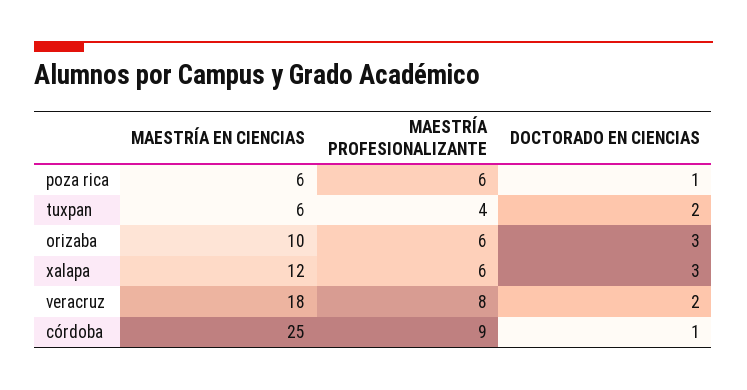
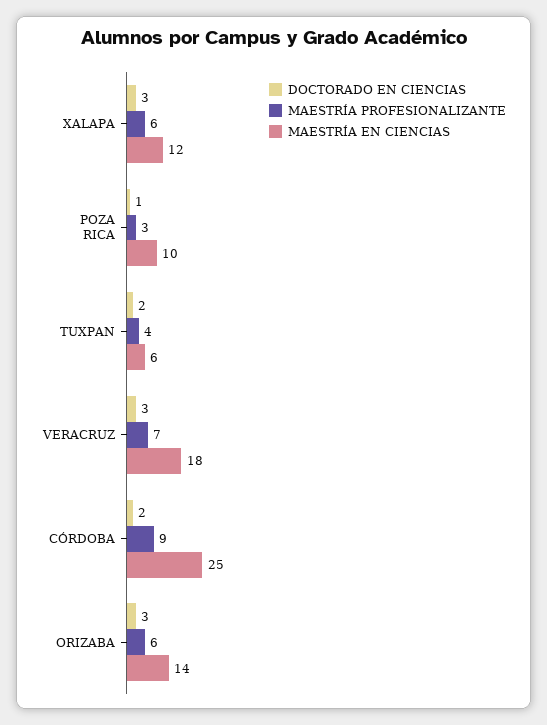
  {
    "MAESTRÍA EN CIENCIAS": {
-     "poza rica": 6,
+     "poza rica": 10,
      "tuxpan": 6,
-     "orizaba": 10,
+     "orizaba": 14,
      "xalapa": 12,
      "veracruz": 18,
      "córdoba": 25
    },
    "MAESTRÍA PROFESIONALIZANTE": {
-     "poza rica": 6,
+     "poza rica": 3,
      "tuxpan": 4,
      "orizaba": 6,
      "xalapa": 6,
-     "veracruz": 8,
+     "veracruz": 7,
      "córdoba": 9
    },
    "DOCTORADO EN CIENCIAS": {
      "poza rica": 1,
      "tuxpan": 2,
      "orizaba": 3,
      "xalapa": 3,
-     "veracruz": 2,
+     "veracruz": 3,
-     "córdoba": 1
+     "córdoba": 2
    }
  }

